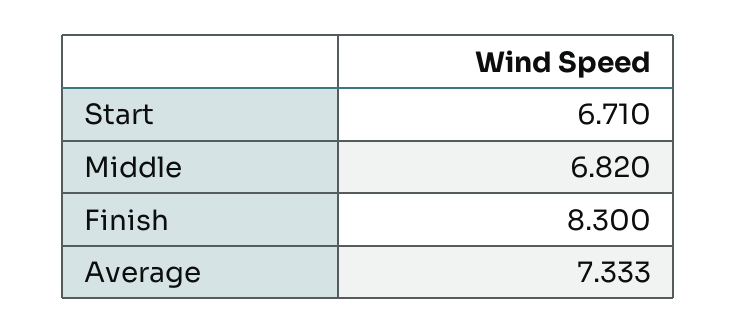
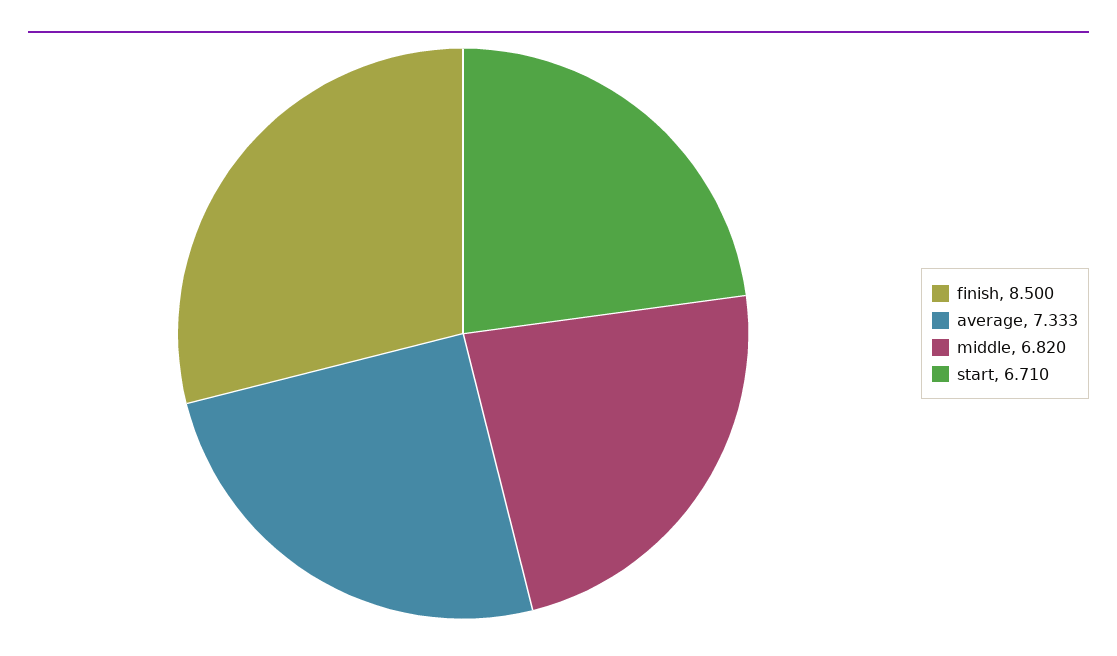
  {
    "Start": 6.71,
    "Middle": 6.82,
-   "Finish": 8.3,
+   "Finish": 8.5,
    "Average": 7.333
  }

